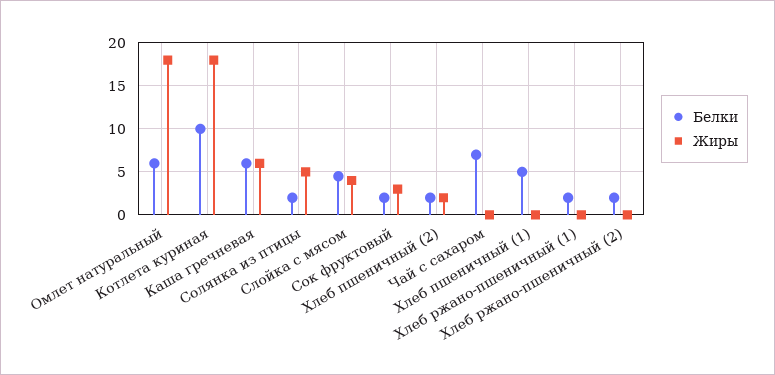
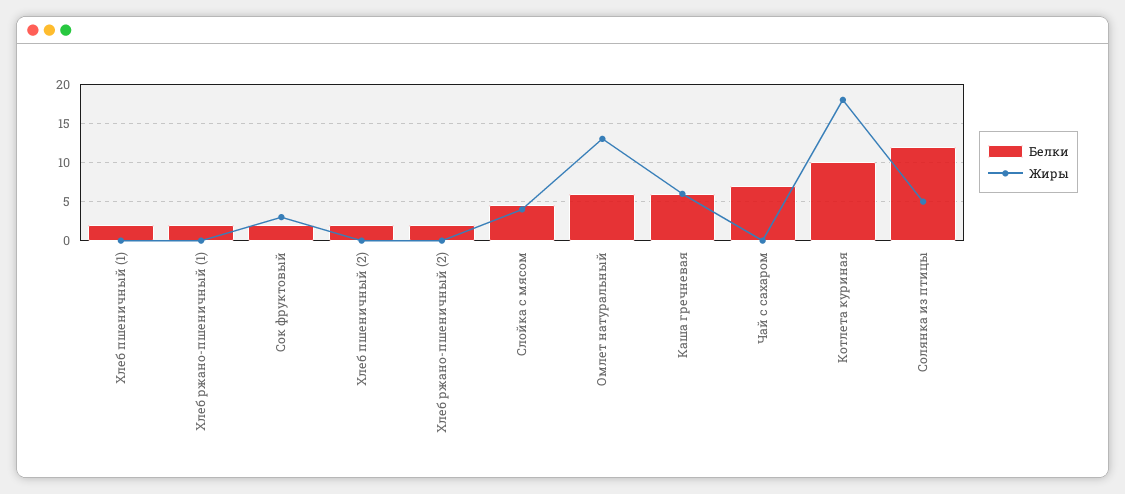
  {
    "Белки": {
      "Омлет натуральный": 6,
      "Котлета куриная": 10,
      "Каша гречневая": 6,
-     "Солянка из птицы": 2,
+     "Солянка из птицы": 12,
      "Слойка с мясом": 5,
      "Сок фруктовый": 2,
      "Хлеб пшеничный (2)": 2,
      "Чай с сахаром": 7,
-     "Хлеб пшеничный (1)": 5,
+     "Хлеб пшеничный (1)": 2,
      "Хлеб ржано-пшеничный (1)": 2,
      "Хлеб ржано-пшеничный (2)": 2
    },
    "Жиры": {
-     "Омлет натуральный": 18,
+     "Омлет натуральный": 13,
      "Котлета куриная": 18,
      "Каша гречневая": 6,
      "Солянка из птицы": 5,
      "Слойка с мясом": 4,
      "Сок фруктовый": 3,
-     "Хлеб пшеничный (2)": 2,
+     "Хлеб пшеничный (2)": 0,
      "Чай с сахаром": 0,
      "Хлеб пшеничный (1)": 0,
      "Хлеб ржано-пшеничный (1)": 0,
      "Хлеб ржано-пшеничный (2)": 0
    }
  }

